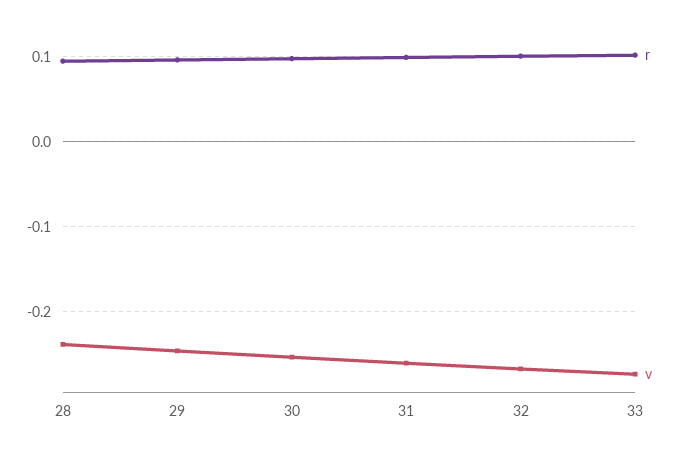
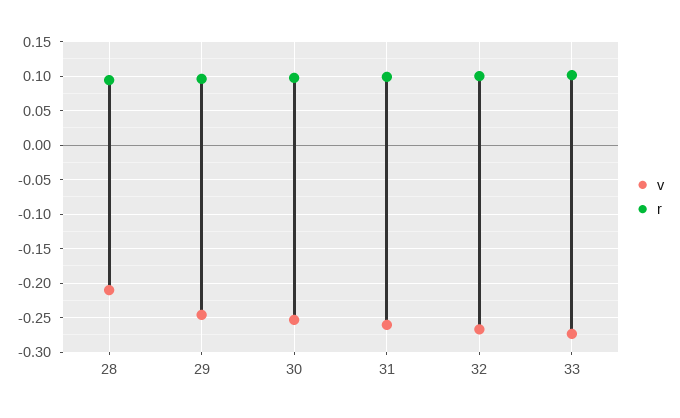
  {
    "r": {
      "28": 0.09,
      "29": 0.1,
      "30": 0.1,
      "31": 0.1,
      "32": 0.1,
      "33": 0.1
    },
    "v": {
-     "28": -0.24,
+     "28": -0.21,
      "29": -0.25,
      "30": -0.25,
      "31": -0.26,
      "32": -0.27,
      "33": -0.27
    }
  }

